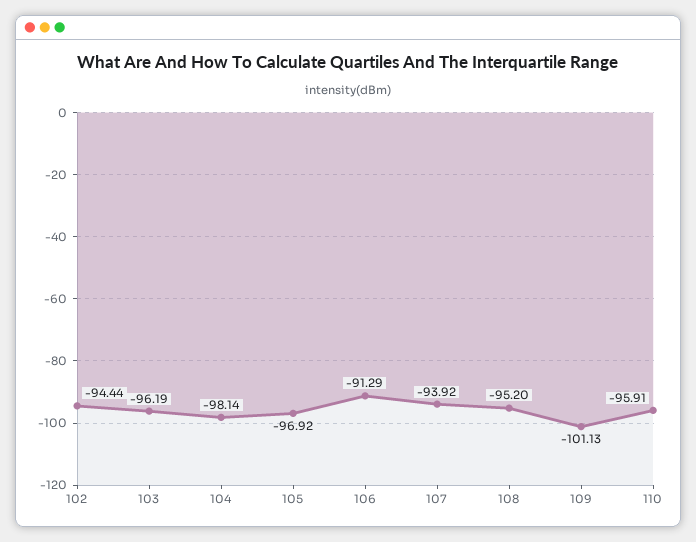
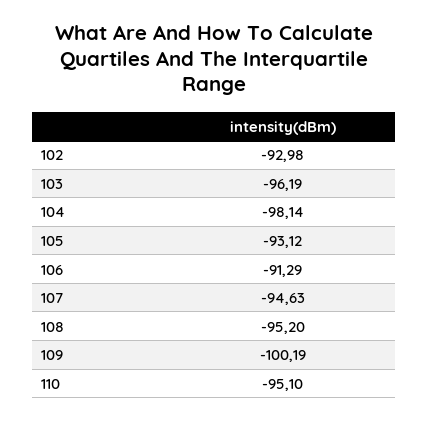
  {
-   "102": -94.44,
+   "102": -92.98,
    "103": -96.19,
    "104": -98.14,
-   "105": -96.92,
+   "105": -93.12,
    "106": -91.29,
-   "107": -93.92,
+   "107": -94.63,
    "108": -95.2,
-   "109": -101.13,
+   "109": -100.19,
-   "110": -95.91
+   "110": -95.1
  }

